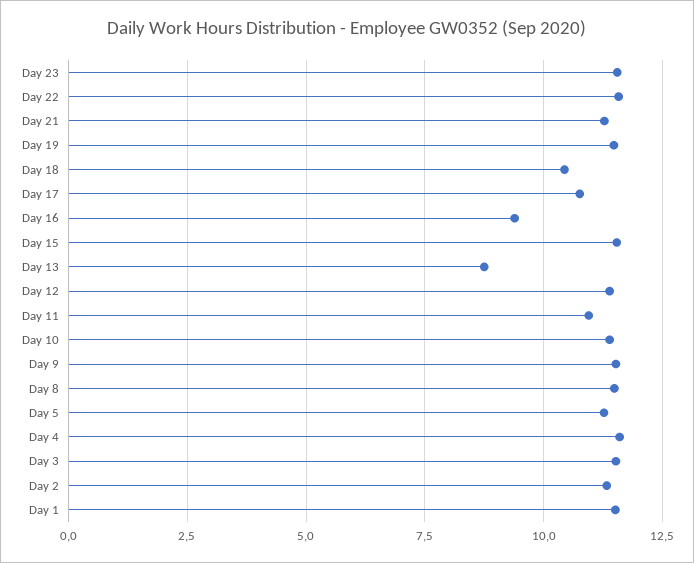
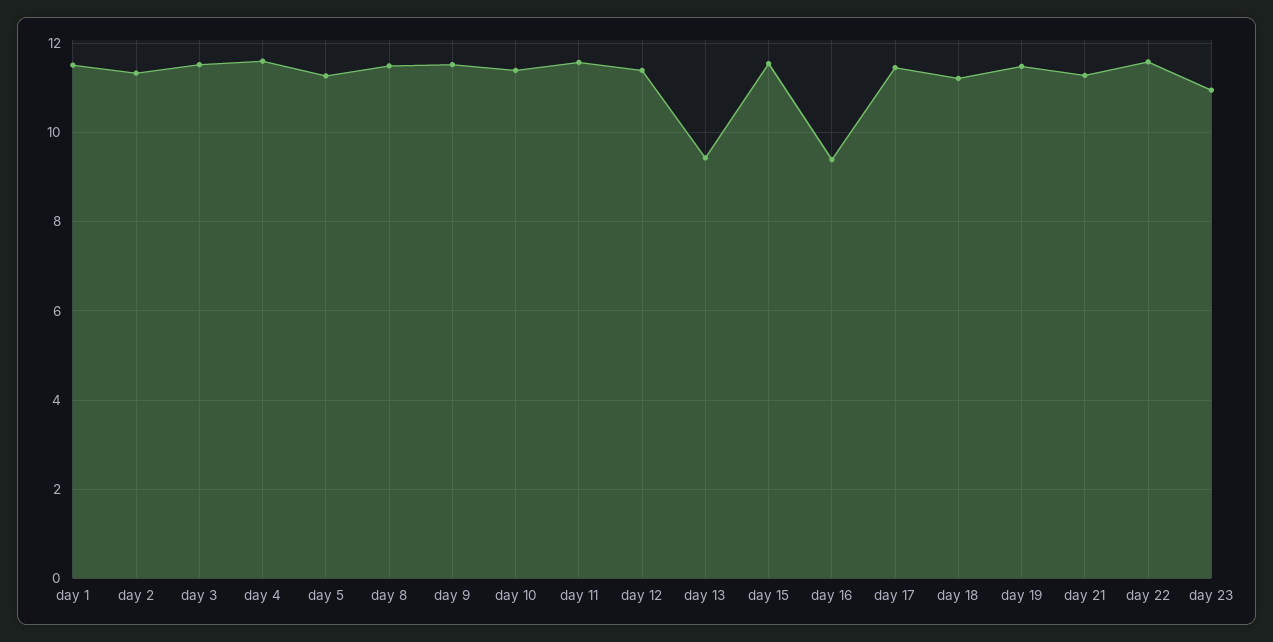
  {
-   "Day 23": 11.5,
+   "Day 23": 11,
    "Day 22": 11.6,
    "Day 21": 11.2,
    "Day 19": 11.4,
-   "Day 18": 10.5,
+   "Day 18": 11.2,
-   "Day 17": 10.75,
+   "Day 17": 11.4,
    "Day 16": 9.4,
    "Day 15": 11.6,
-   "Day 13": 8.75,
+   "Day 13": 9.4,
    "Day 12": 11.4,
-   "Day 11": 11,
+   "Day 11": 11.6,
    "Day 10": 11.4,
    "Day 9": 11.6,
    "Day 8": 11.4,
    "Day 5": 11.2,
    "Day 4": 11.6,
    "Day 3": 11.6,
    "Day 2": 11.4,
    "Day 1": 11.6
  }

